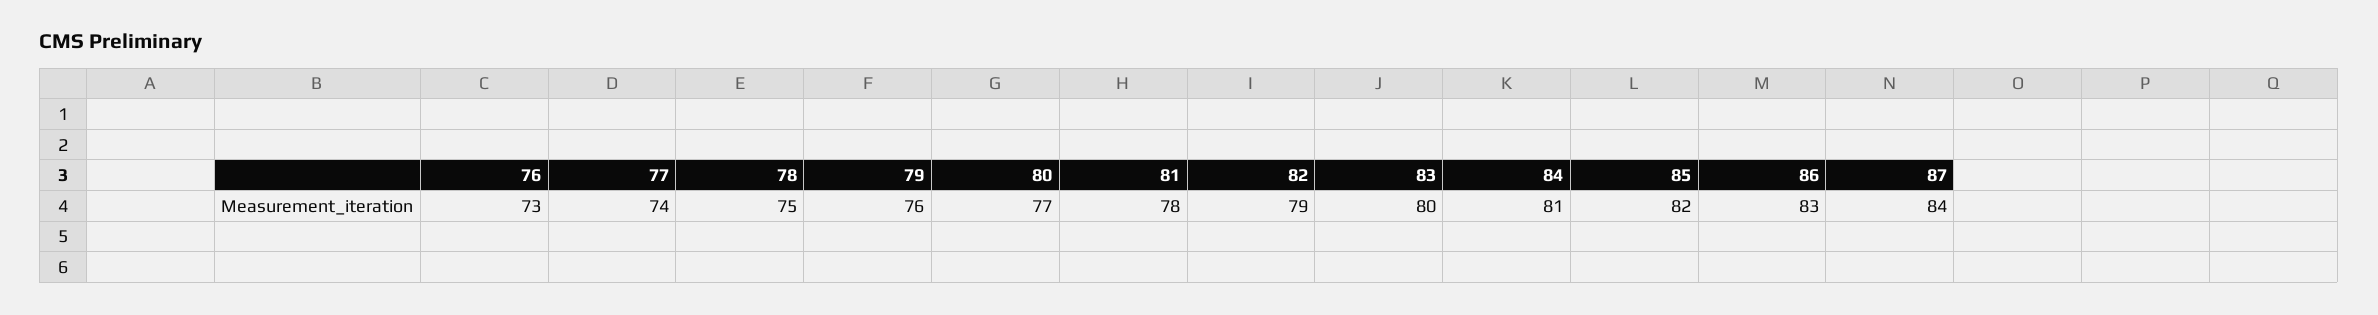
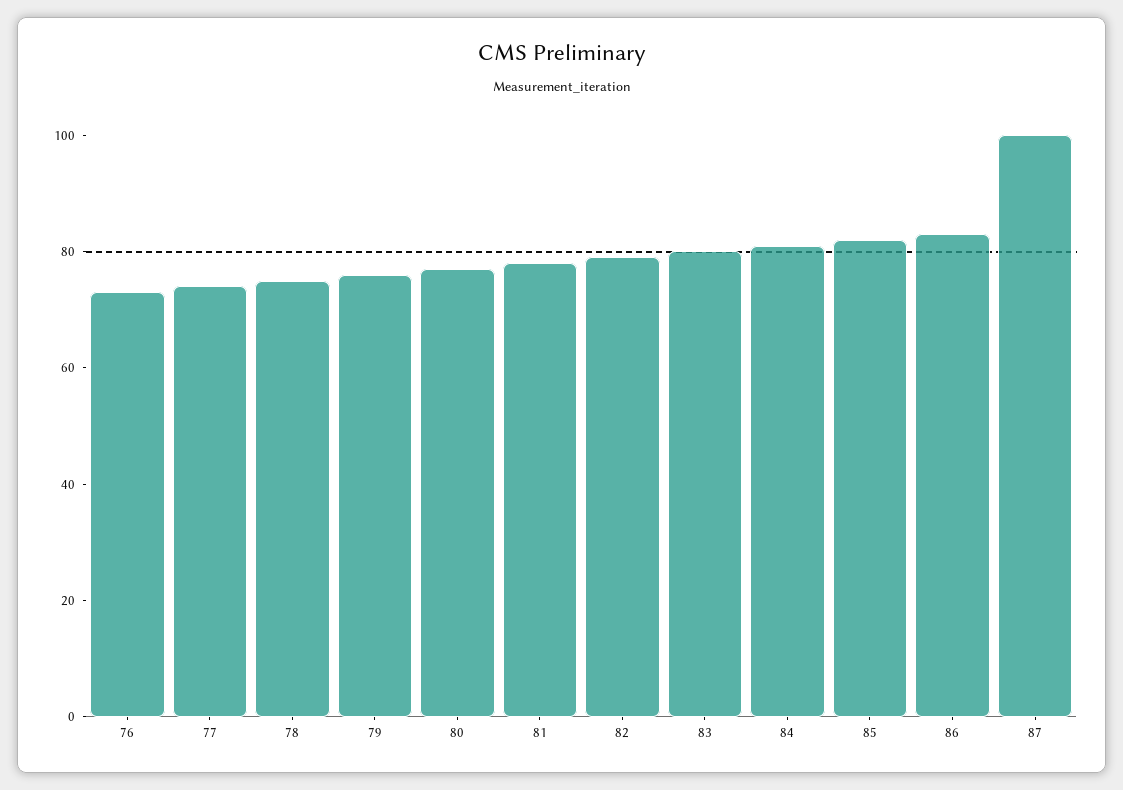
  {
    "76": 73,
    "77": 74,
    "78": 75,
    "79": 76,
    "80": 77,
    "81": 78,
    "82": 79,
    "83": 80,
    "84": 81,
    "85": 82,
    "86": 83,
-   "87": 84
+   "87": 100
  }

